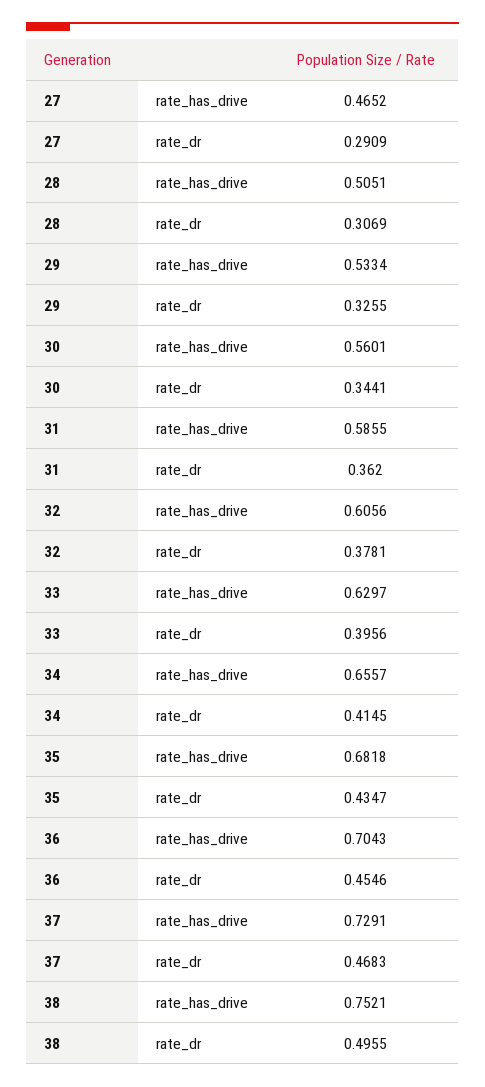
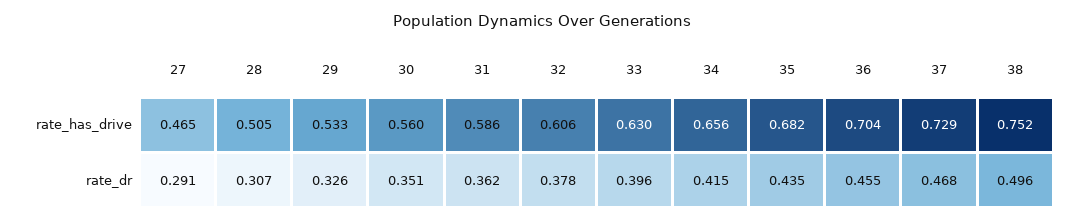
  {
    "27": {
      "rate_has_drive": 0.4652,
      "rate_dr": 0.2909
    },
    "28": {
      "rate_has_drive": 0.5051,
      "rate_dr": 0.3069
    },
    "29": {
      "rate_has_drive": 0.5334,
      "rate_dr": 0.3255
    },
    "30": {
      "rate_has_drive": 0.5601,
-     "rate_dr": 0.3441
+     "rate_dr": 0.351
    },
    "31": {
      "rate_has_drive": 0.5855,
      "rate_dr": 0.362
    },
    "32": {
      "rate_has_drive": 0.6056,
      "rate_dr": 0.3781
    },
    "33": {
      "rate_has_drive": 0.6297,
      "rate_dr": 0.3956
    },
    "34": {
      "rate_has_drive": 0.6557,
      "rate_dr": 0.4145
    },
    "35": {
      "rate_has_drive": 0.6818,
      "rate_dr": 0.4347
    },
    "36": {
      "rate_has_drive": 0.7043,
      "rate_dr": 0.4546
    },
    "37": {
      "rate_has_drive": 0.7291,
      "rate_dr": 0.4683
    },
    "38": {
      "rate_has_drive": 0.7521,
      "rate_dr": 0.4955
    }
  }

